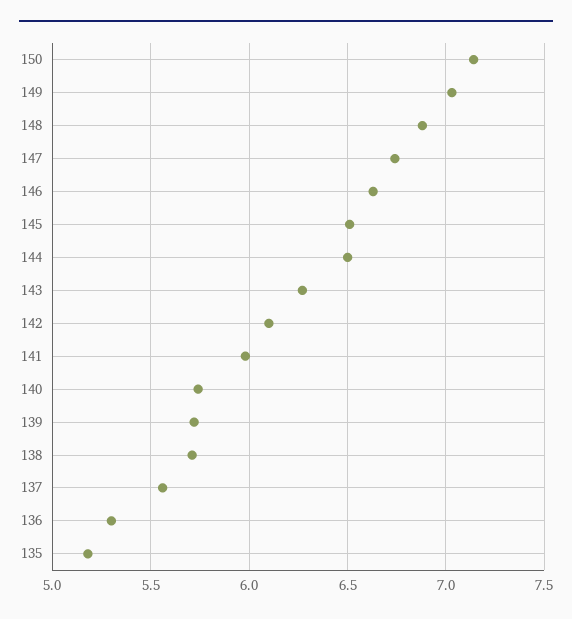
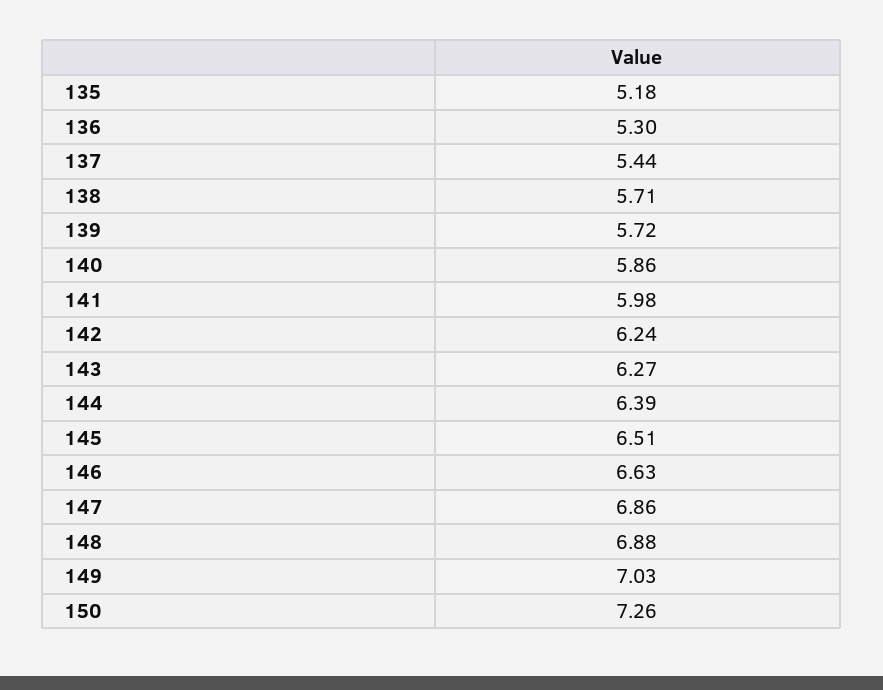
  {
-   "150": 7.15,
+   "150": 7.26,
    "149": 7.03,
    "148": 6.88,
-   "147": 6.75,
+   "147": 6.86,
    "146": 6.63,
    "145": 6.51,
-   "144": 6.5,
+   "144": 6.39,
    "143": 6.27,
-   "142": 6.1,
+   "142": 6.24,
    "141": 5.98,
-   "140": 5.75,
+   "140": 5.86,
    "139": 5.72,
    "138": 5.71,
-   "137": 5.55,
+   "137": 5.44,
    "136": 5.3,
    "135": 5.18
  }

